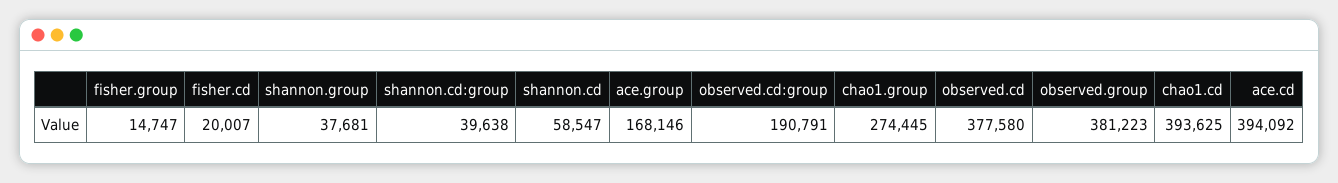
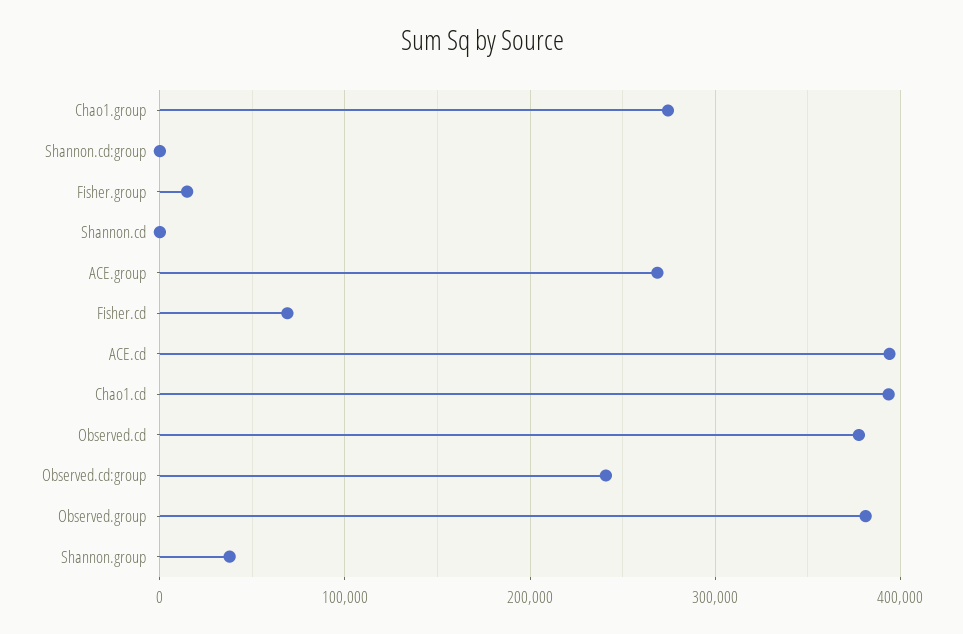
  {
    "fisher.group": 14747,
-   "fisher.cd": 20007,
+   "fisher.cd": 70000,
    "shannon.group": 37681,
-   "shannon.cd:group": 39638,
+   "shannon.cd:group": 0,
-   "shannon.cd": 58547,
+   "shannon.cd": 0,
-   "ace.group": 168146,
+   "ace.group": 270000,
-   "observed.cd:group": 190791,
+   "observed.cd:group": 240000,
    "chao1.group": 274445,
    "observed.cd": 377580,
    "observed.group": 381223,
    "chao1.cd": 393625,
    "ace.cd": 394092
  }

